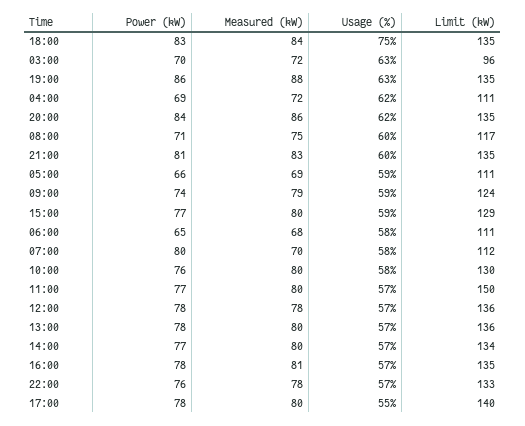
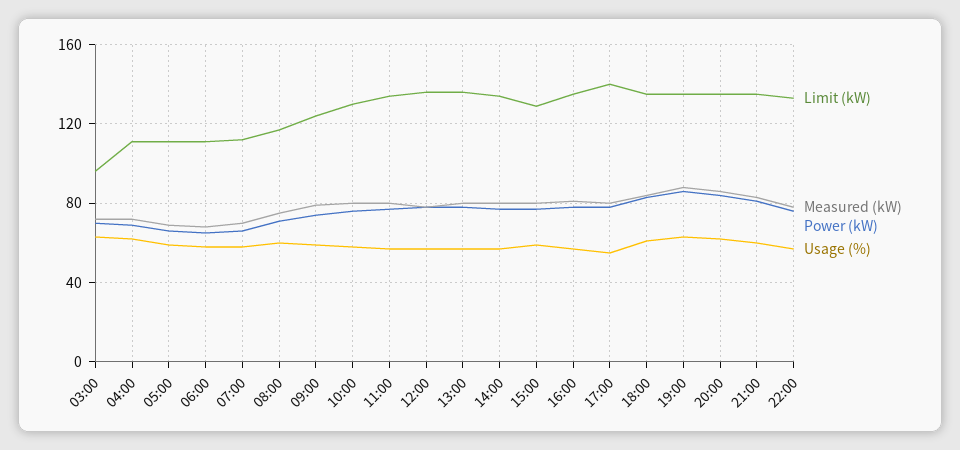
  {
    "Power (kW)": {
      "18:00": 83,
      "03:00": 70,
      "19:00": 86,
      "04:00": 69,
      "20:00": 84,
      "08:00": 71,
      "21:00": 81,
      "05:00": 66,
      "09:00": 74,
      "15:00": 77,
      "06:00": 65,
-     "07:00": 80,
+     "07:00": 65,
      "10:00": 76,
      "11:00": 77,
      "12:00": 78,
      "13:00": 78,
      "14:00": 77,
      "16:00": 78,
      "22:00": 76,
      "17:00": 78
    },
    "Measured (kW)": {
      "18:00": 84,
      "03:00": 72,
      "19:00": 88,
      "04:00": 72,
      "20:00": 86,
      "08:00": 75,
      "21:00": 83,
      "05:00": 69,
      "09:00": 79,
      "15:00": 80,
      "06:00": 68,
      "07:00": 70,
      "10:00": 80,
      "11:00": 80,
      "12:00": 78,
      "13:00": 80,
      "14:00": 80,
      "16:00": 81,
      "22:00": 78,
      "17:00": 80
    },
    "Usage (%)": {
-     "18:00": 75,
+     "18:00": 60,
      "03:00": 63,
      "19:00": 63,
      "04:00": 62,
      "20:00": 62,
      "08:00": 60,
      "21:00": 60,
      "05:00": 59,
      "09:00": 59,
      "15:00": 59,
      "06:00": 58,
      "07:00": 58,
      "10:00": 58,
      "11:00": 57,
      "12:00": 57,
      "13:00": 57,
      "14:00": 57,
      "16:00": 57,
      "22:00": 57,
      "17:00": 55
    },
    "Limit (kW)": {
      "18:00": 135,
      "03:00": 96,
      "19:00": 135,
      "04:00": 111,
      "20:00": 135,
      "08:00": 117,
      "21:00": 135,
      "05:00": 111,
      "09:00": 124,
      "15:00": 129,
      "06:00": 111,
      "07:00": 112,
      "10:00": 130,
-     "11:00": 150,
+     "11:00": 135,
      "12:00": 136,
      "13:00": 136,
      "14:00": 134,
      "16:00": 135,
      "22:00": 133,
      "17:00": 140
    }
  }

